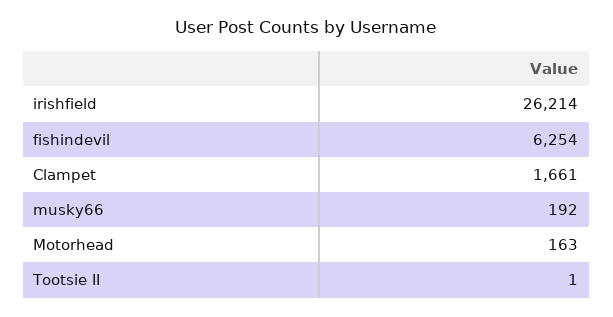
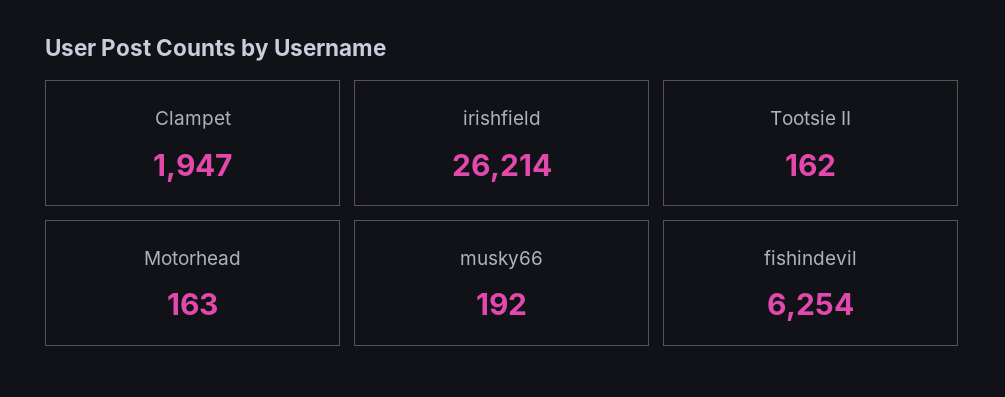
  {
    "irishfield": 26214,
    "fishindevil": 6254,
-   "Clampet": 1661,
+   "Clampet": 1947,
    "musky66": 192,
    "Motorhead": 163,
-   "Tootsie II": 1
+   "Tootsie II": 162
  }

